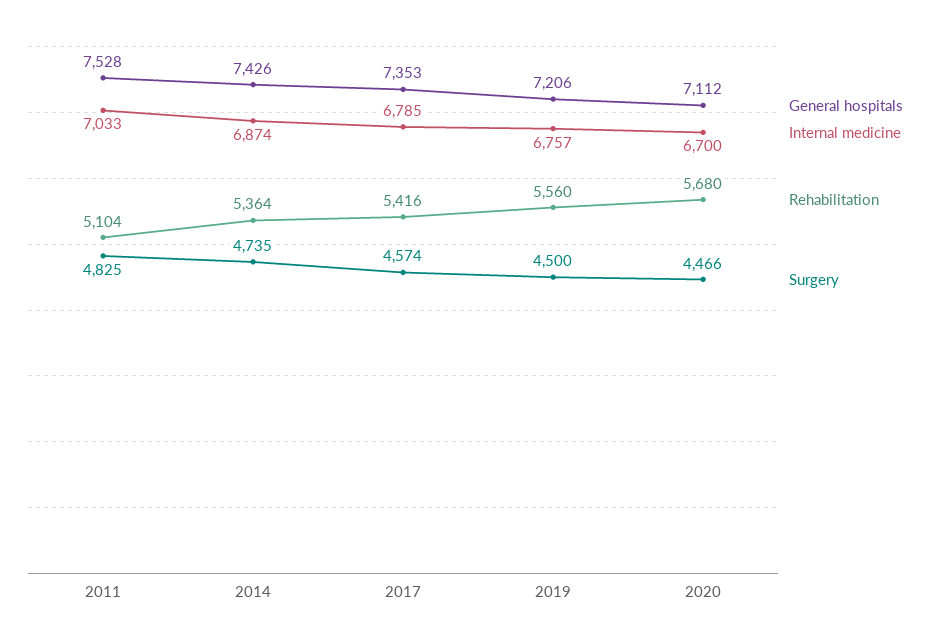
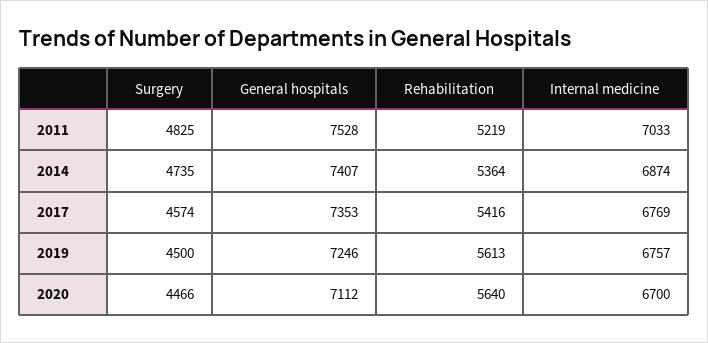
  {
    "General hospitals": {
      "2011": 7528,
-     "2014": 7426,
+     "2014": 7407,
      "2017": 7353,
-     "2019": 7206,
+     "2019": 7246,
      "2020": 7112
    },
    "Internal medicine": {
      "2011": 7033,
      "2014": 6874,
-     "2017": 6785,
+     "2017": 6769,
      "2019": 6757,
      "2020": 6700
    },
    "Rehabilitation": {
-     "2011": 5104,
+     "2011": 5219,
      "2014": 5364,
      "2017": 5416,
-     "2019": 5560,
+     "2019": 5613,
-     "2020": 5680
+     "2020": 5640
    },
    "Surgery": {
      "2011": 4825,
      "2014": 4735,
      "2017": 4574,
      "2019": 4500,
      "2020": 4466
    }
  }

